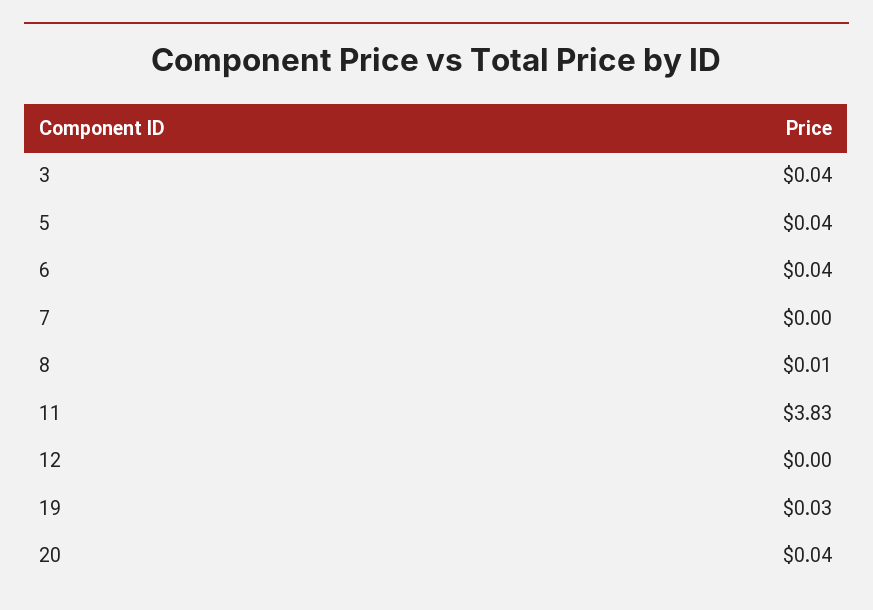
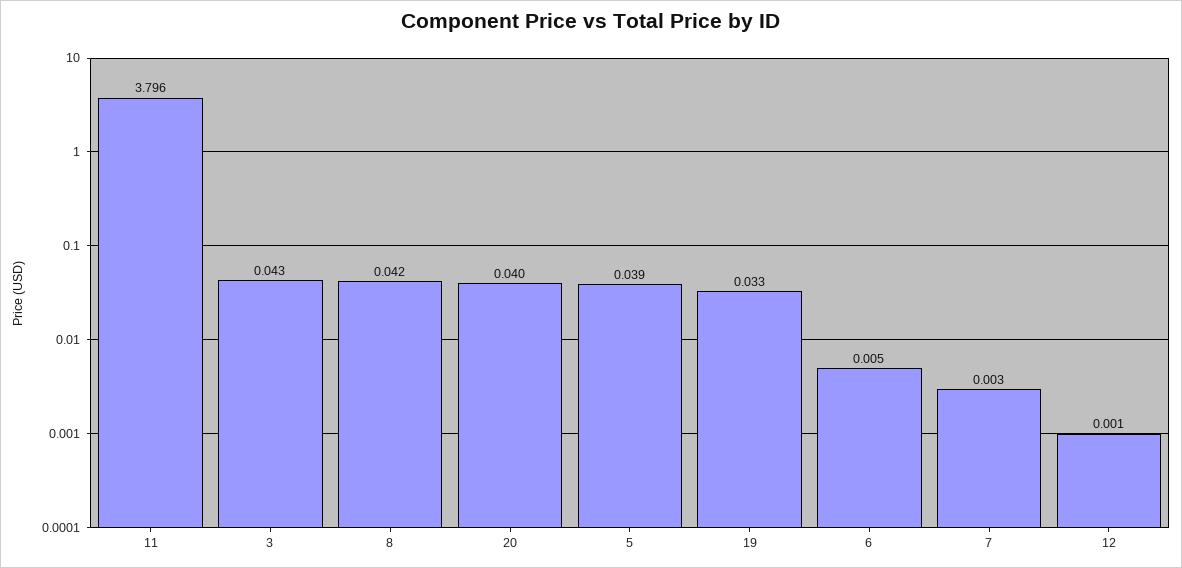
  {
    "3": 0.043,
    "5": 0.039,
-   "6": 0.04,
+   "6": 0.005,
    "7": 0.003,
-   "8": 0.01,
+   "8": 0.042,
-   "11": 3.83,
+   "11": 3.796,
    "12": 0.001,
    "19": 0.033,
    "20": 0.04
  }

